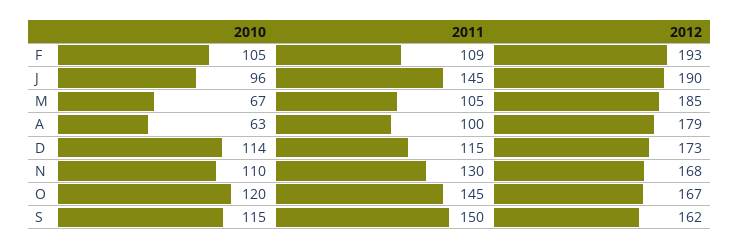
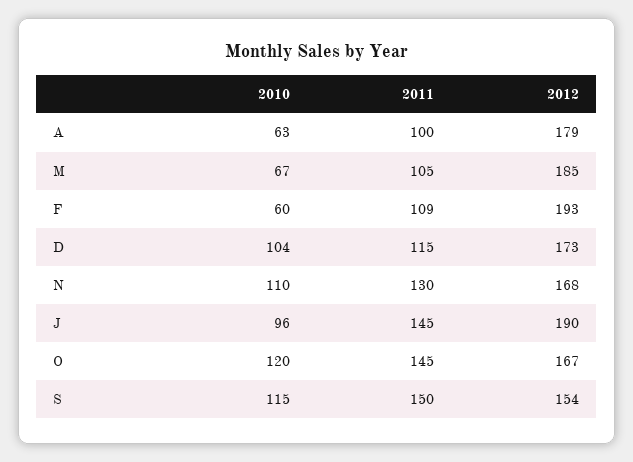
  {
    "2010": {
-     "F": 105,
+     "F": 60,
      "J": 96,
      "M": 67,
      "A": 63,
-     "D": 114,
+     "D": 104,
      "N": 110,
      "O": 120,
      "S": 115
    },
    "2011": {
      "F": 109,
      "J": 145,
      "M": 105,
      "A": 100,
      "D": 115,
      "N": 130,
      "O": 145,
      "S": 150
    },
    "2012": {
      "F": 193,
      "J": 190,
      "M": 185,
      "A": 179,
      "D": 173,
      "N": 168,
      "O": 167,
-     "S": 162
+     "S": 154
    }
  }

